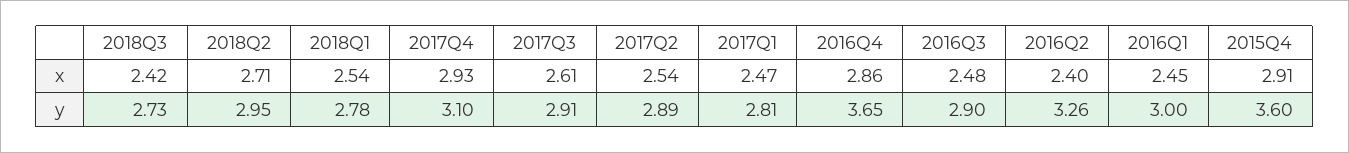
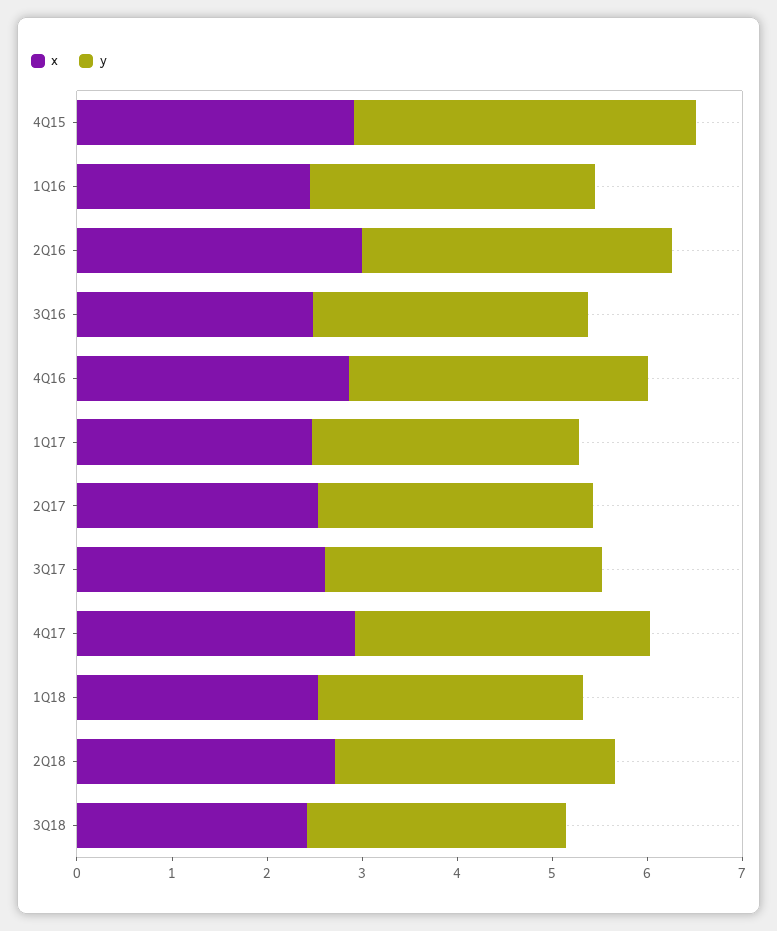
  {
    "x": {
      "2018Q3": 2.42,
      "2018Q2": 2.71,
      "2018Q1": 2.54,
      "2017Q4": 2.93,
      "2017Q3": 2.61,
      "2017Q2": 2.54,
      "2017Q1": 2.47,
      "2016Q4": 2.86,
      "2016Q3": 2.48,
-     "2016Q2": 2.4,
+     "2016Q2": 3,
      "2016Q1": 2.45,
      "2015Q4": 2.91
    },
    "y": {
      "2018Q3": 2.73,
      "2018Q2": 2.95,
      "2018Q1": 2.78,
      "2017Q4": 3.1,
      "2017Q3": 2.91,
      "2017Q2": 2.89,
      "2017Q1": 2.81,
-     "2016Q4": 3.65,
+     "2016Q4": 3.2,
      "2016Q3": 2.9,
      "2016Q2": 3.26,
      "2016Q1": 3,
      "2015Q4": 3.6
    }
  }

